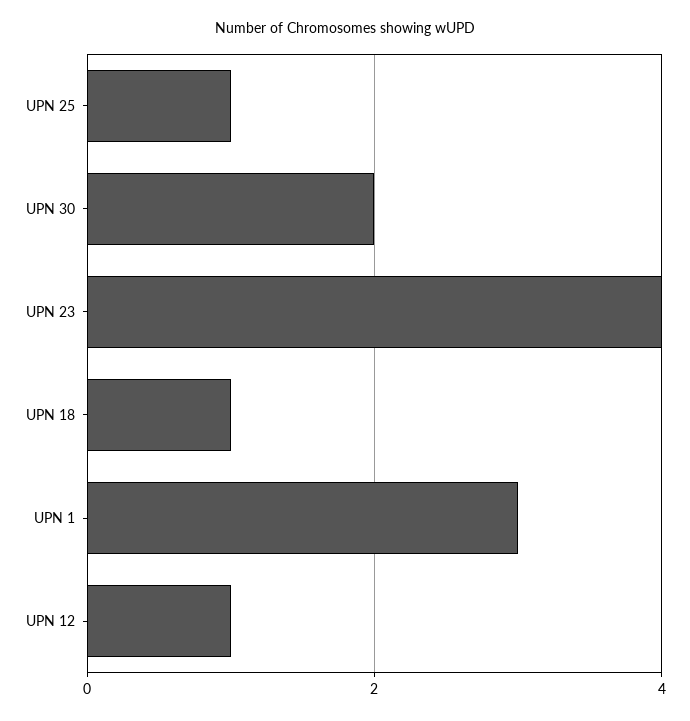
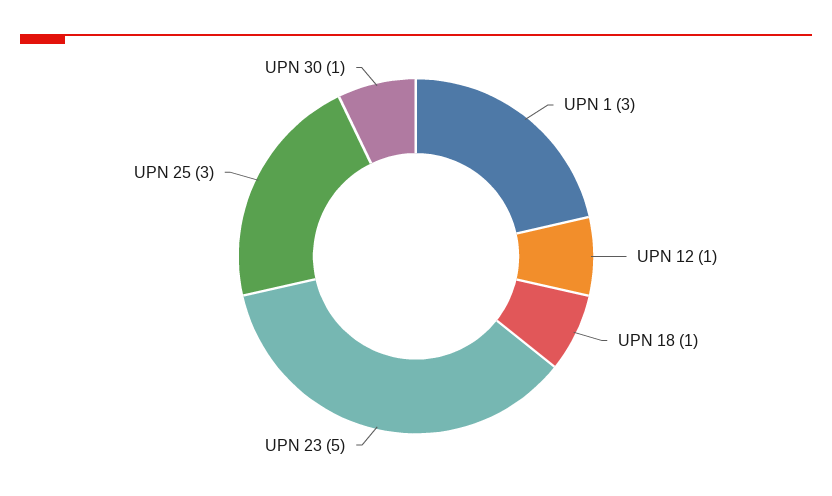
  {
-   "UPN 25": 1,
+   "UPN 25": 3,
-   "UPN 30": 2,
+   "UPN 30": 1,
-   "UPN 23": 4,
+   "UPN 23": 5,
    "UPN 18": 1,
    "UPN 1": 3,
    "UPN 12": 1
  }

